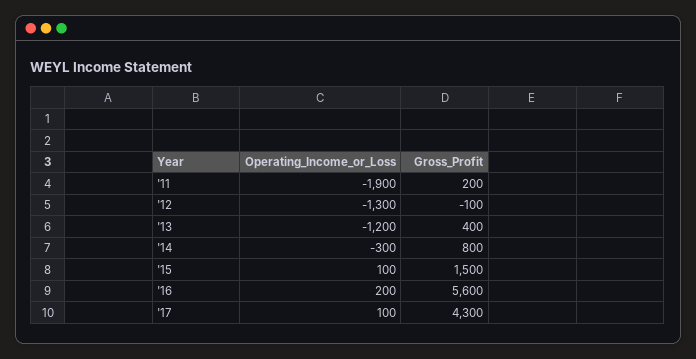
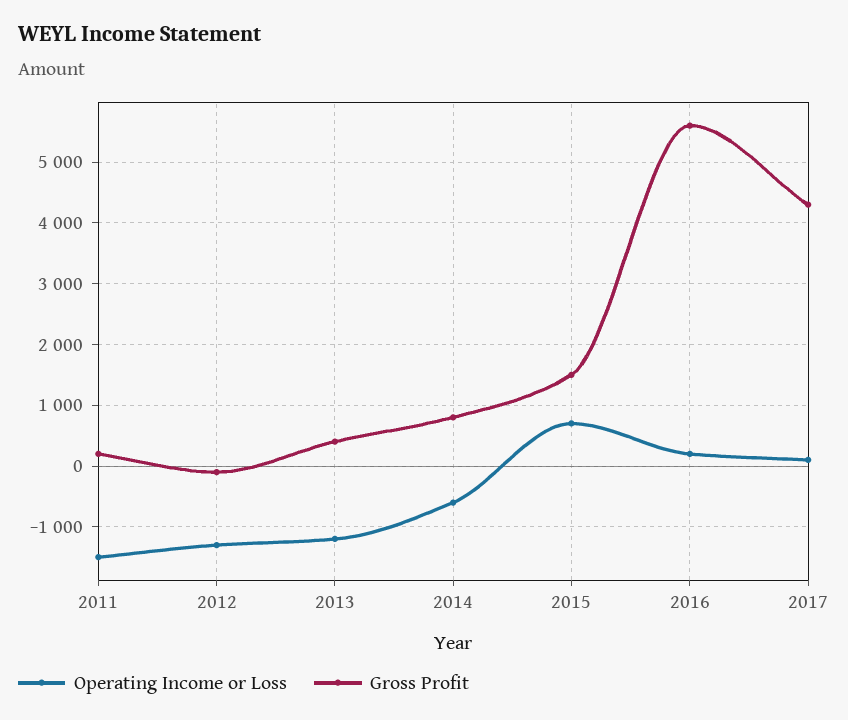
  {
    "Operating_Income_or_Loss": {
-     "'11": -1900,
+     "'11": -1500,
      "'12": -1300,
      "'13": -1200,
-     "'14": -300,
+     "'14": -600,
-     "'15": 100,
+     "'15": 700,
      "'16": 200,
      "'17": 100
    },
    "Gross_Profit": {
      "'11": 200,
      "'12": -100,
      "'13": 400,
      "'14": 800,
      "'15": 1500,
      "'16": 5600,
      "'17": 4300
    }
  }

